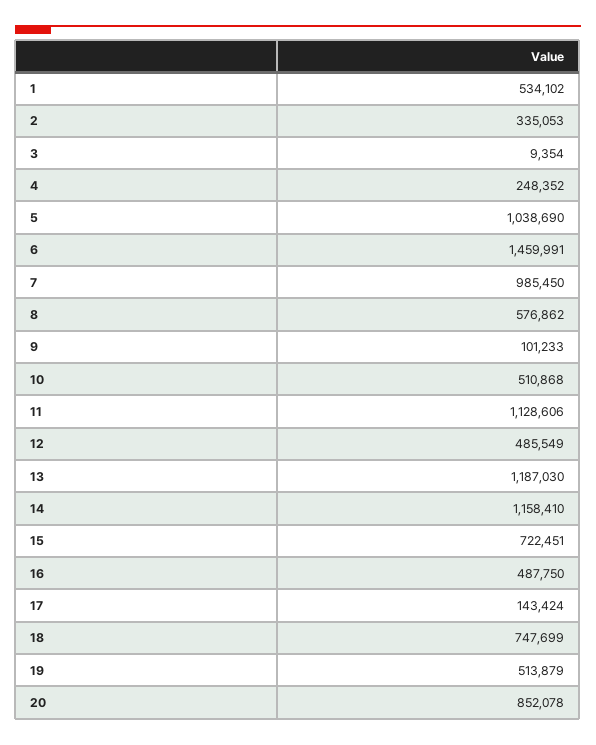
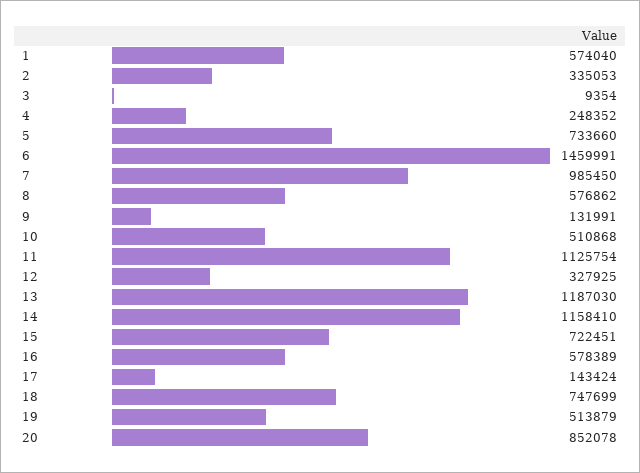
  {
-   "1": 534102,
+   "1": 574040,
    "2": 335053,
    "3": 9354,
    "4": 248352,
-   "5": 1038690,
+   "5": 733660,
    "6": 1459991,
    "7": 985450,
    "8": 576862,
-   "9": 101233,
+   "9": 131991,
    "10": 510868,
-   "11": 1128606,
+   "11": 1125754,
-   "12": 485549,
+   "12": 327925,
    "13": 1187030,
    "14": 1158410,
    "15": 722451,
-   "16": 487750,
+   "16": 578389,
    "17": 143424,
    "18": 747699,
    "19": 513879,
    "20": 852078
  }

